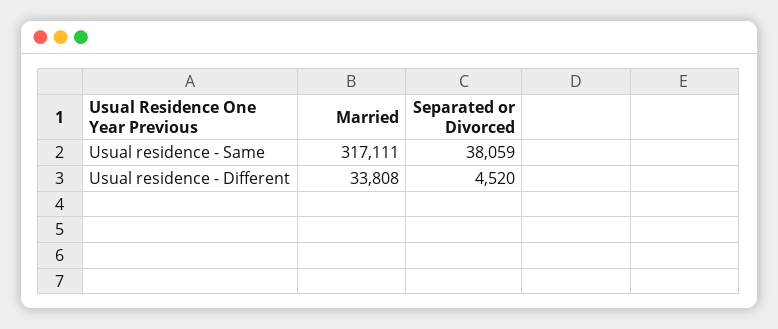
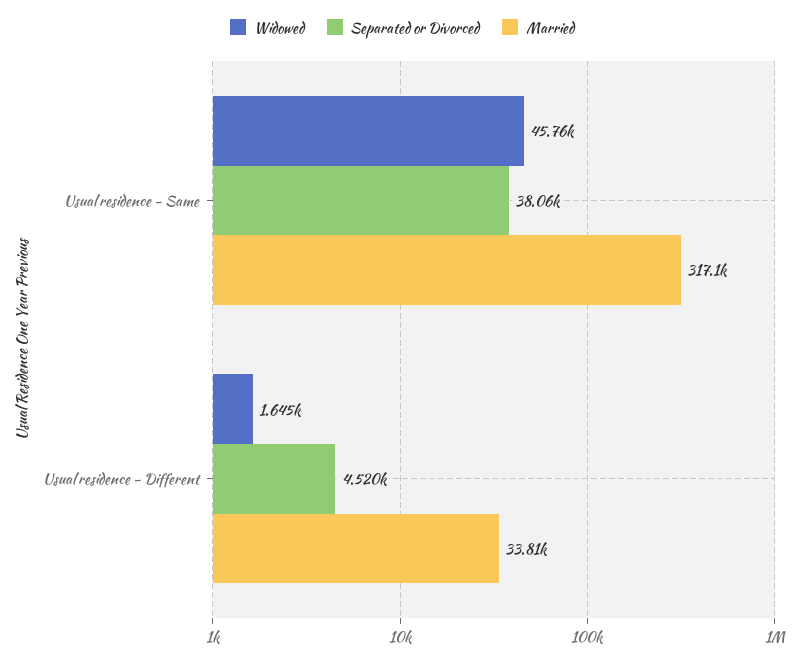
  {
    "Married": {
      "Usual residence - Same": 317111,
      "Usual residence - Different": 33808
    },
    "Separated or Divorced": {
      "Usual residence - Same": 38059,
      "Usual residence - Different": 4520
-   }
+   },
+   "Widowed": {
+     "Usual residence - Same": 45760,
+     "Usual residence - Different": 1645
+   }
  }

